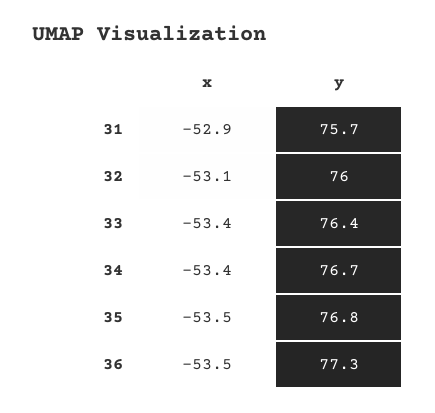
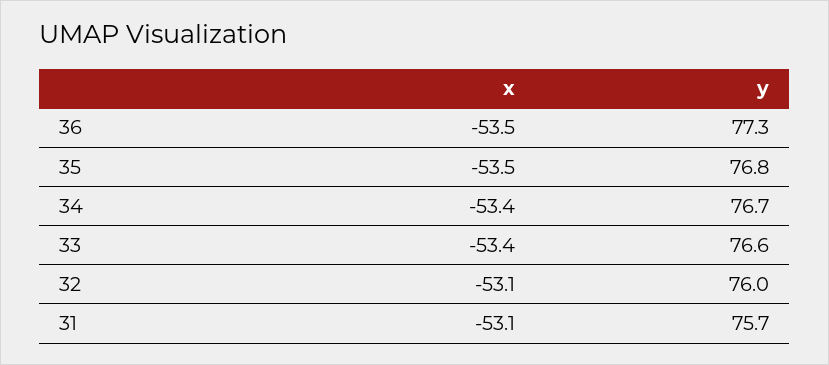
  {
    "x": {
-     "31": -52.9,
+     "31": -53.1,
      "32": -53.1,
      "33": -53.4,
      "34": -53.4,
      "35": -53.5,
      "36": -53.5
    },
    "y": {
      "31": 75.7,
      "32": 76,
-     "33": 76.4,
+     "33": 76.6,
      "34": 76.7,
      "35": 76.8,
      "36": 77.3
    }
  }

